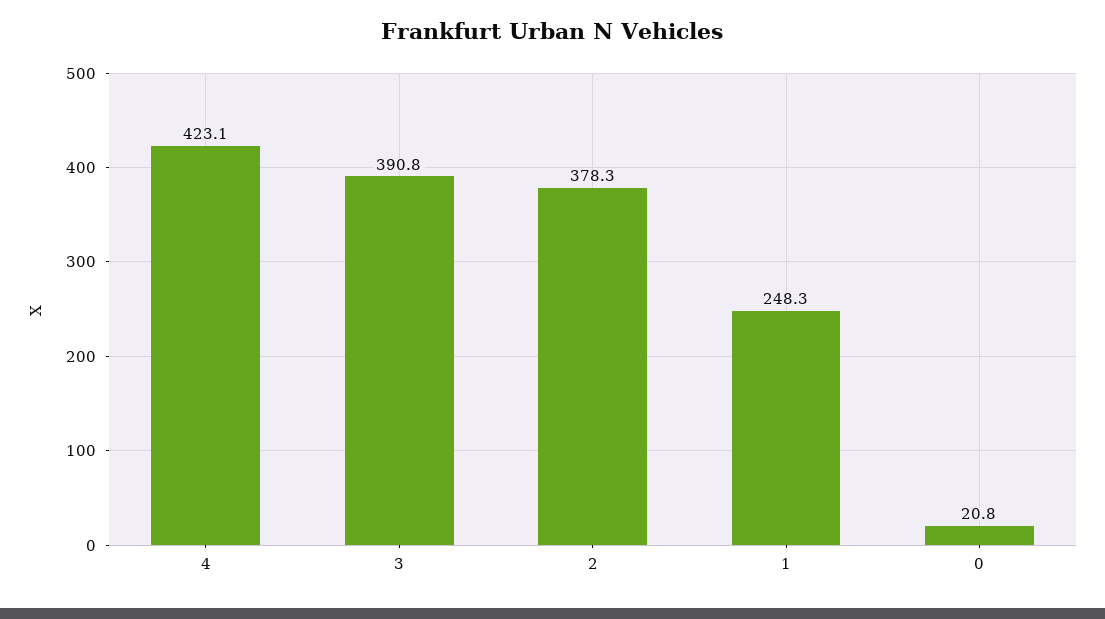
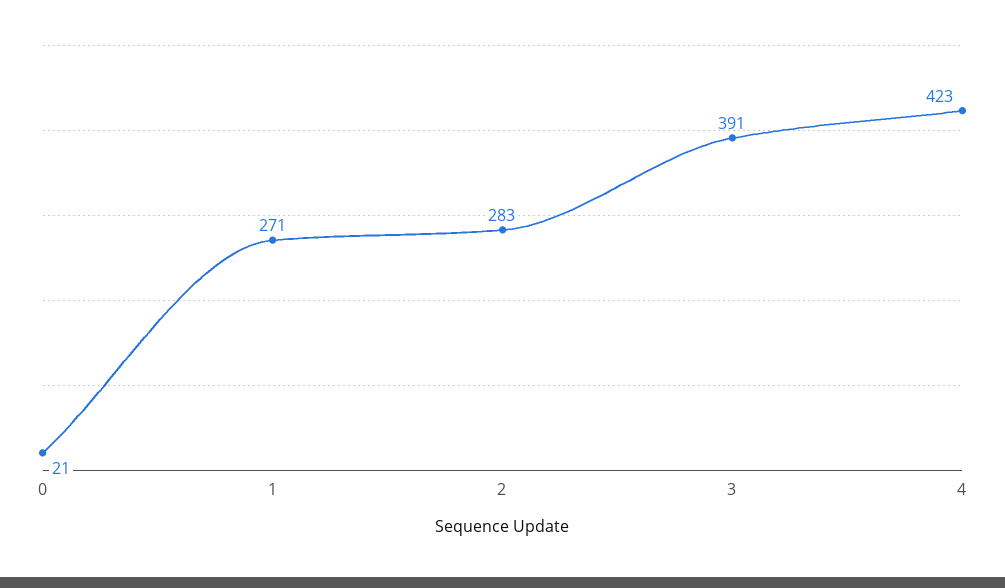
  {
    "4": 423.1,
    "3": 390.8,
-   "2": 378.3,
+   "2": 283,
-   "1": 248.3,
+   "1": 271,
    "0": 20.8
  }

